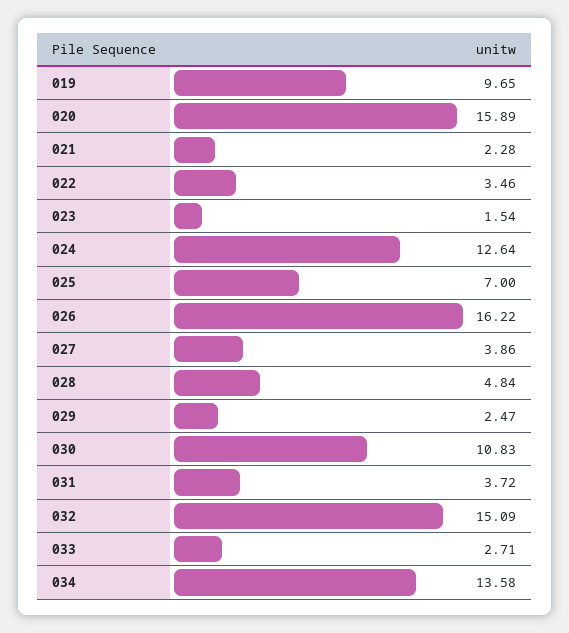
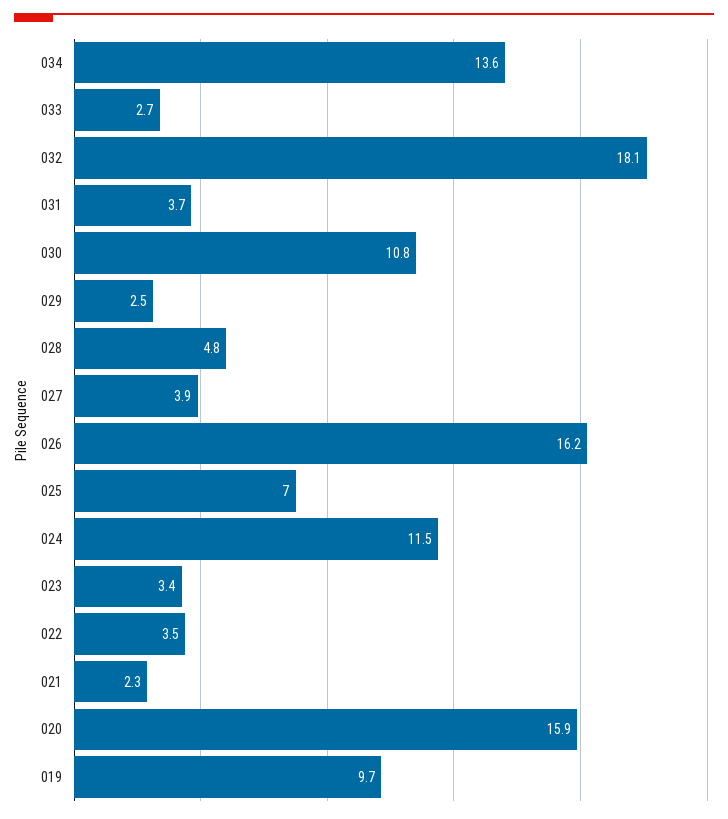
  {
    "019": 9.65,
    "020": 15.89,
    "021": 2.28,
    "022": 3.46,
-   "023": 1.54,
+   "023": 3.4,
-   "024": 12.64,
+   "024": 11.5,
    "025": 7,
    "026": 16.22,
    "027": 3.86,
    "028": 4.84,
    "029": 2.47,
    "030": 10.83,
    "031": 3.72,
-   "032": 15.09,
+   "032": 18.1,
    "033": 2.71,
    "034": 13.58
  }

